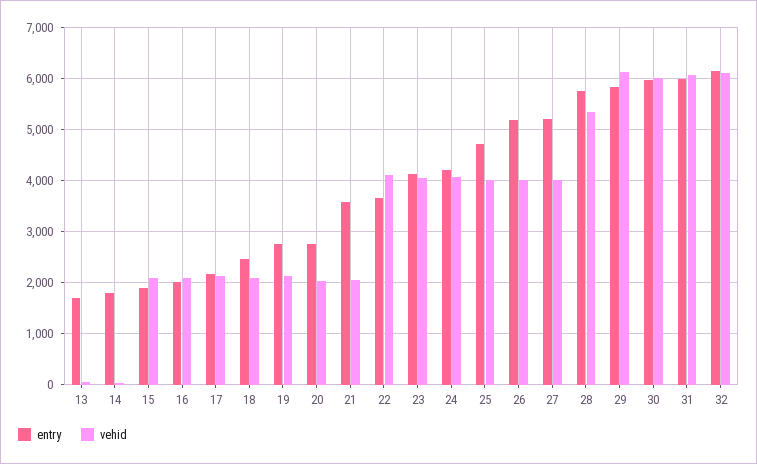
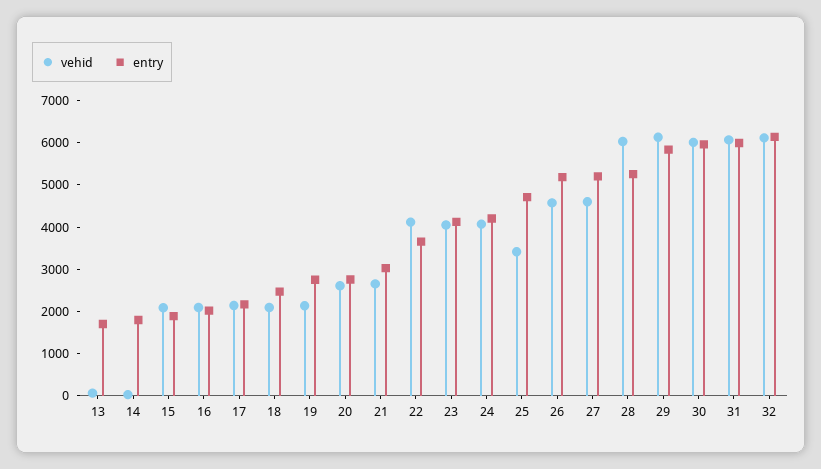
  {
    "entry": {
      "13": 1800,
      "14": 1800,
      "15": 1800,
      "16": 2000,
      "17": 2200,
      "18": 2400,
      "19": 2800,
      "20": 2800,
-     "21": 3600,
+     "21": 3000,
      "22": 3600,
      "23": 4200,
      "24": 4200,
      "25": 4800,
      "26": 5200,
      "27": 5200,
-     "28": 5800,
+     "28": 5200,
      "29": 5800,
      "30": 6000,
      "31": 6000,
      "32": 6200
    },
    "vehid": {
      "13": 0,
      "14": 0,
      "15": 2000,
      "16": 2000,
      "17": 2200,
      "18": 2000,
      "19": 2200,
-     "20": 2000,
+     "20": 2600,
-     "21": 2000,
+     "21": 2600,
      "22": 4200,
      "23": 4000,
      "24": 4000,
-     "25": 4000,
+     "25": 3400,
-     "26": 4000,
+     "26": 4600,
-     "27": 4000,
+     "27": 4600,
-     "28": 5400,
+     "28": 6000,
      "29": 6200,
      "30": 6000,
      "31": 6000,
      "32": 6200
    }
  }

